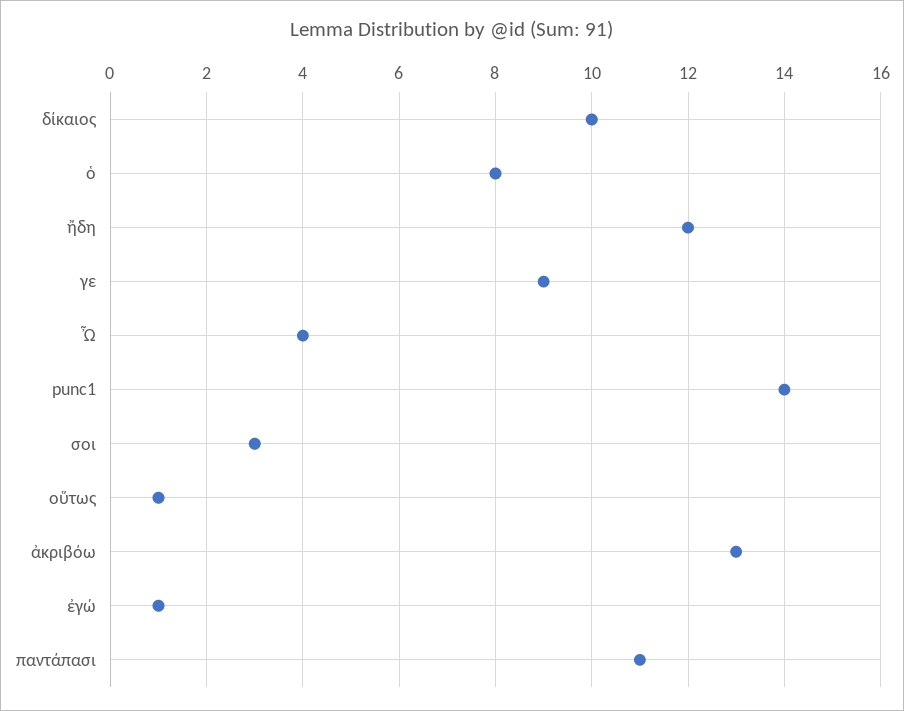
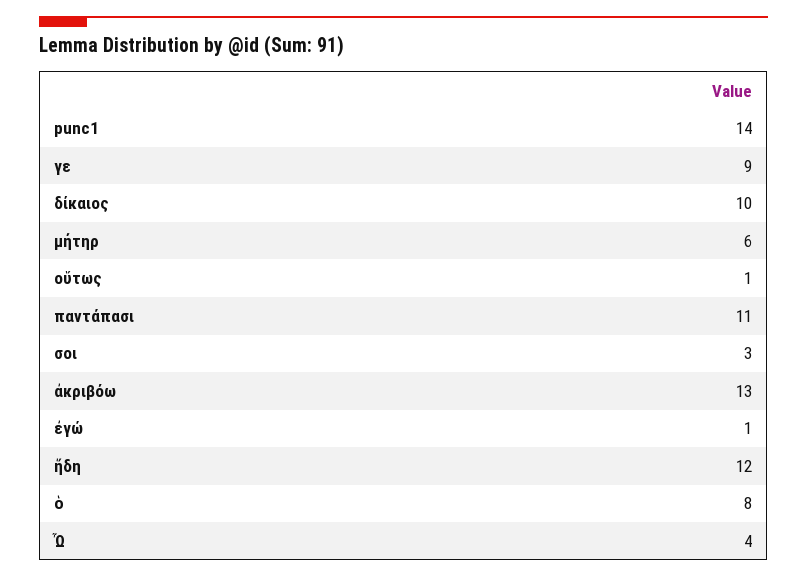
  {
    "δίκαιος": 10,
    "ὁ": 8,
    "ἤδη": 12,
    "γε": 9,
    "Ὦ": 4,
    "punc1": 14,
    "σοι": 3,
    "οὕτως": 1,
    "ἀκριβόω": 13,
    "ἐγώ": 1,
-   "παντάπασι": 11
+   "παντάπασι": 11,
+   "μήτηρ": 6
  }

